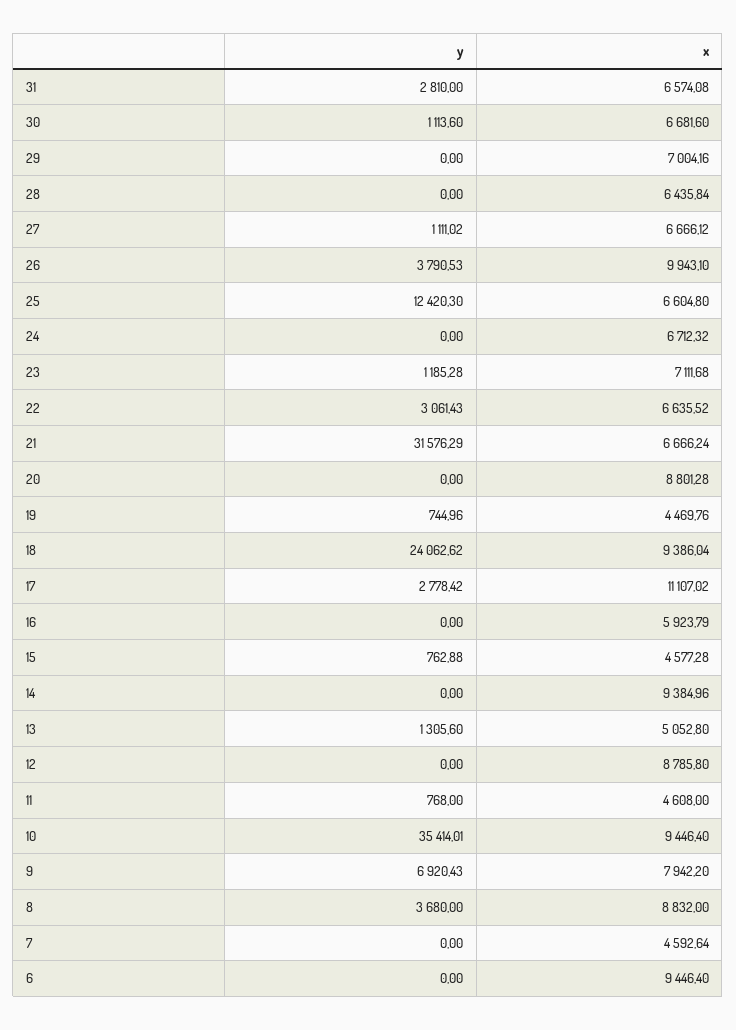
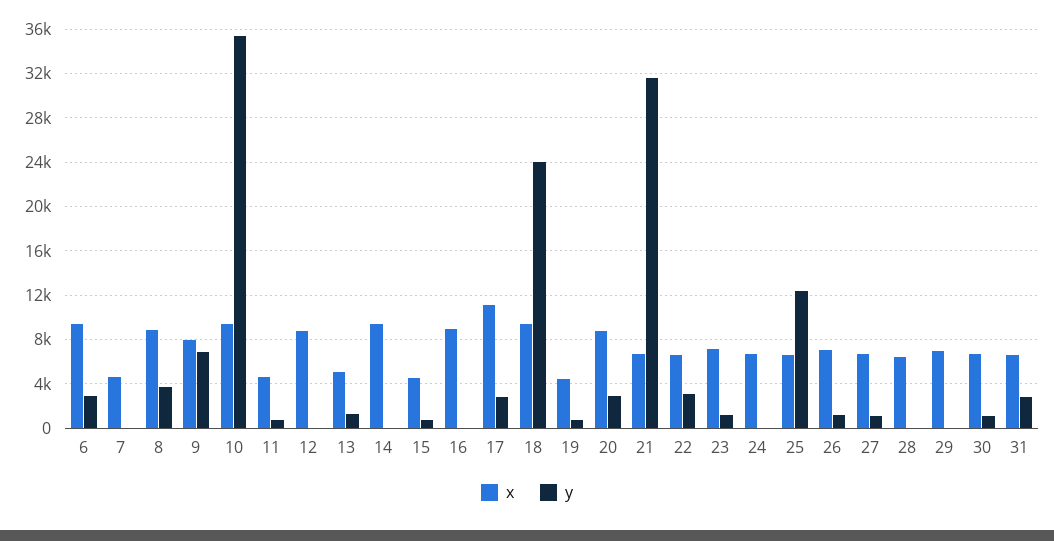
  {
    "y": {
      "31": 2810,
      "30": 1113.6,
      "29": 0,
      "28": 0,
      "27": 1111.02,
-     "26": 3790.53,
+     "26": 1000,
      "25": 12420.3,
      "24": 0,
      "23": 1185.28,
      "22": 3061.43,
      "21": 31576.29,
-     "20": 0,
+     "20": 3000,
      "19": 744.96,
      "18": 24062.62,
      "17": 2778.42,
      "16": 0,
      "15": 762.88,
      "14": 0,
      "13": 1305.6,
      "12": 0,
      "11": 768,
      "10": 35414.01,
      "9": 6920.43,
      "8": 3680,
      "7": 0,
-     "6": 0
+     "6": 3000
    },
    "x": {
      "31": 6574.08,
      "30": 6681.6,
      "29": 7004.16,
      "28": 6435.84,
      "27": 6666.12,
-     "26": 9943.1,
+     "26": 7000,
      "25": 6604.8,
      "24": 6712.32,
      "23": 7111.68,
      "22": 6635.52,
      "21": 6666.24,
      "20": 8801.28,
      "19": 4469.76,
      "18": 9386.04,
      "17": 11107.02,
-     "16": 5923.79,
+     "16": 9000,
      "15": 4577.28,
      "14": 9384.96,
      "13": 5052.8,
      "12": 8785.8,
      "11": 4608,
      "10": 9446.4,
      "9": 7942.2,
      "8": 8832,
      "7": 4592.64,
      "6": 9446.4
    }
  }

